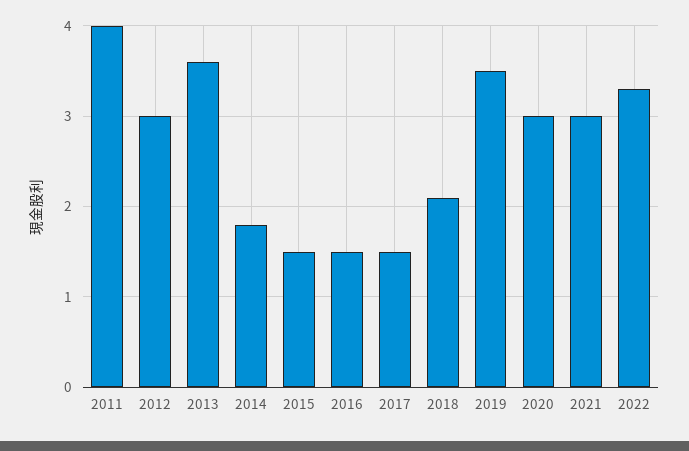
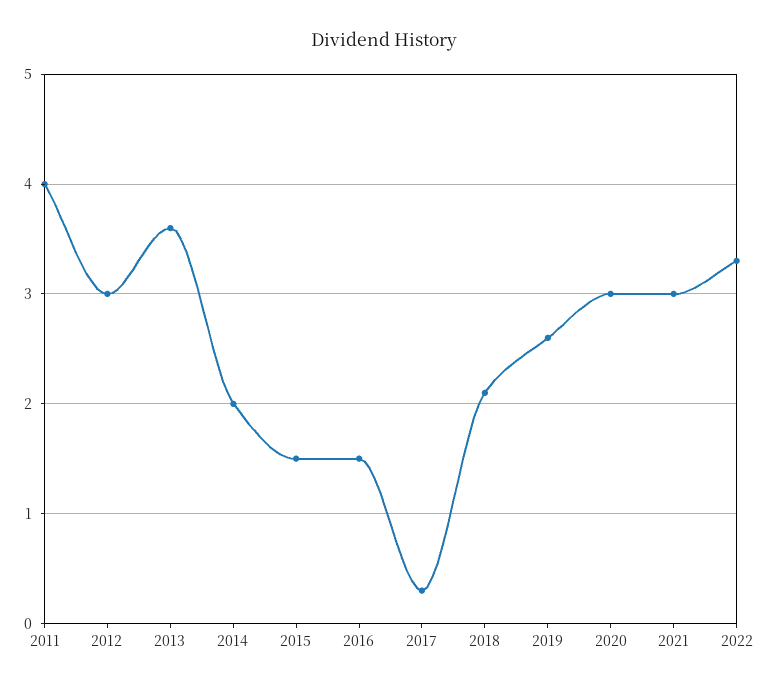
  {
    "2011": 4,
    "2012": 3,
    "2013": 3.6,
-   "2014": 1.8,
+   "2014": 2,
    "2015": 1.5,
    "2016": 1.5,
-   "2017": 1.5,
+   "2017": 0.3,
    "2018": 2.1,
-   "2019": 3.5,
+   "2019": 2.6,
    "2020": 3,
    "2021": 3,
    "2022": 3.3
  }

